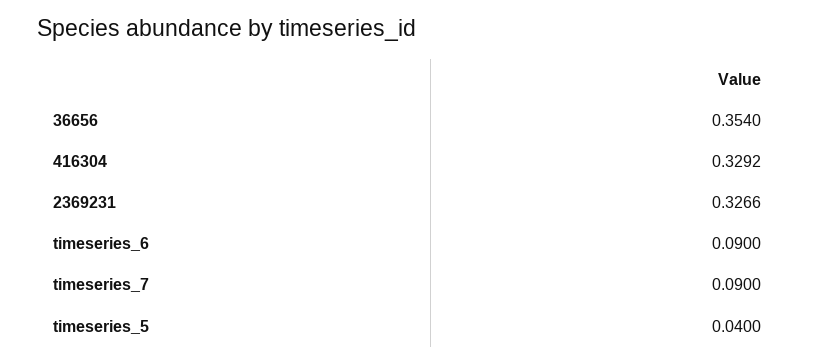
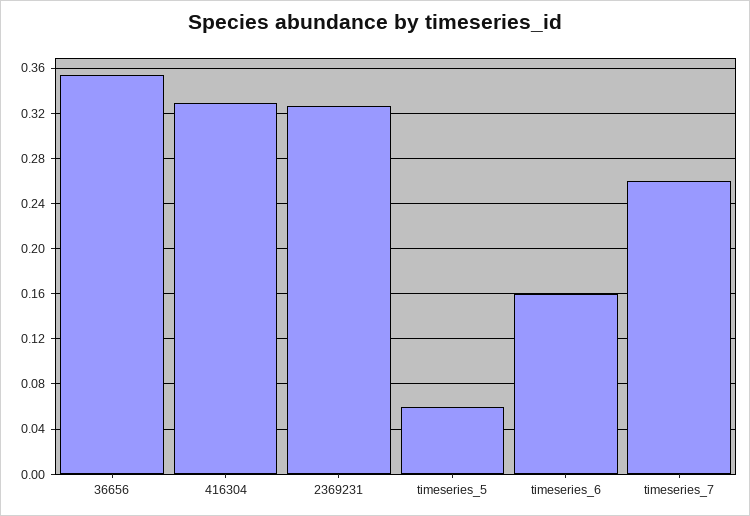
  {
    "36656": 0.354,
    "416304": 0.3292,
    "2369231": 0.3266,
-   "timeseries_6": 0.09,
+   "timeseries_6": 0.16,
-   "timeseries_7": 0.09,
+   "timeseries_7": 0.26,
-   "timeseries_5": 0.04
+   "timeseries_5": 0.06
  }

